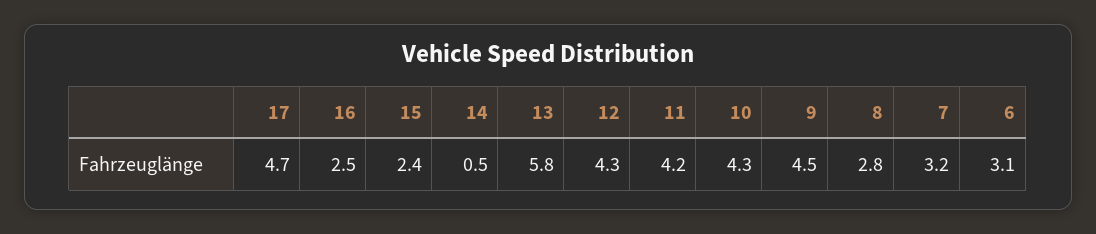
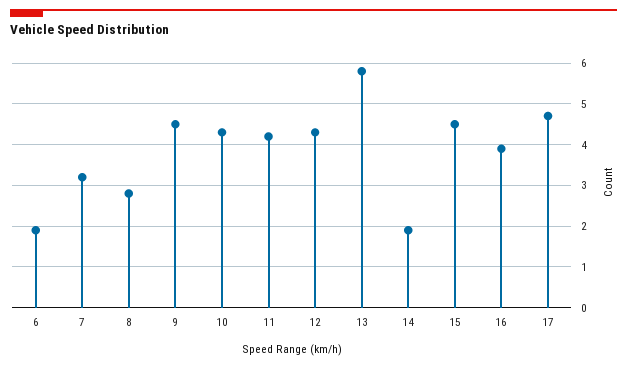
  {
    "17": 4.7,
-   "16": 2.5,
+   "16": 4,
-   "15": 2.4,
+   "15": 4.5,
-   "14": 0.5,
+   "14": 2,
    "13": 5.8,
    "12": 4.3,
    "11": 4.2,
    "10": 4.3,
    "9": 4.5,
    "8": 2.8,
    "7": 3.2,
-   "6": 3.1
+   "6": 2
  }

